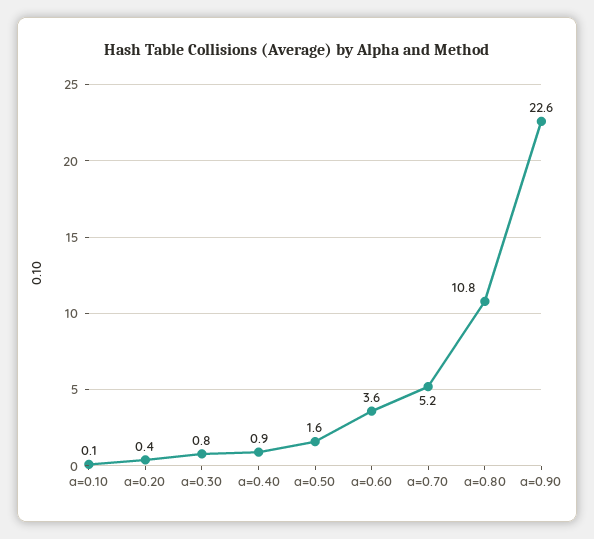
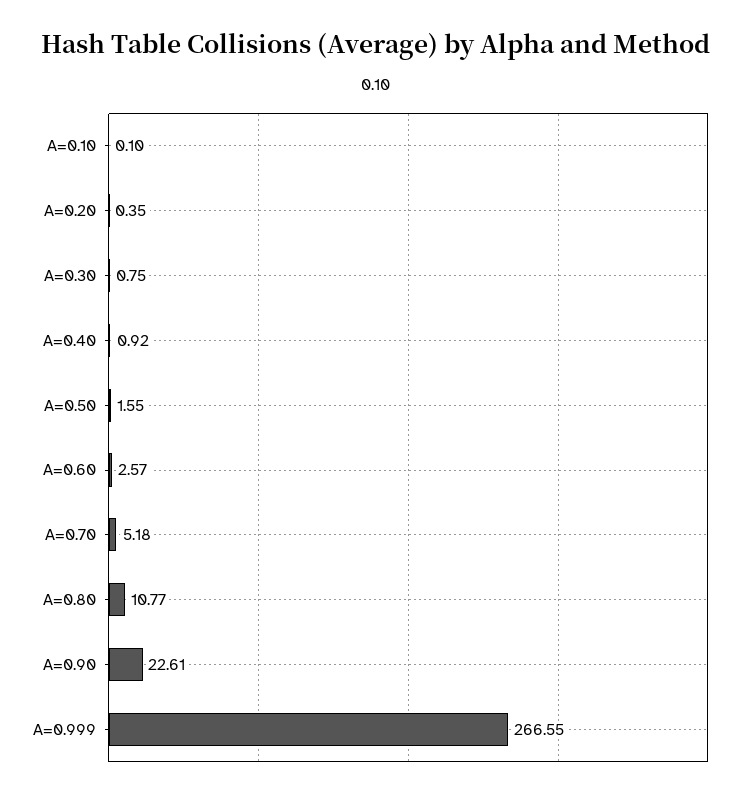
  {
    "a=0.10": 0.1,
    "a=0.20": 0.35,
    "a=0.30": 0.75,
    "a=0.40": 0.92,
    "a=0.50": 1.55,
-   "a=0.60": 3.6,
+   "a=0.60": 2.57,
    "a=0.70": 5.18,
    "a=0.80": 10.77,
-   "a=0.90": 22.61
+   "a=0.90": 22.61,
+   "A=0.999": 266.55
  }

